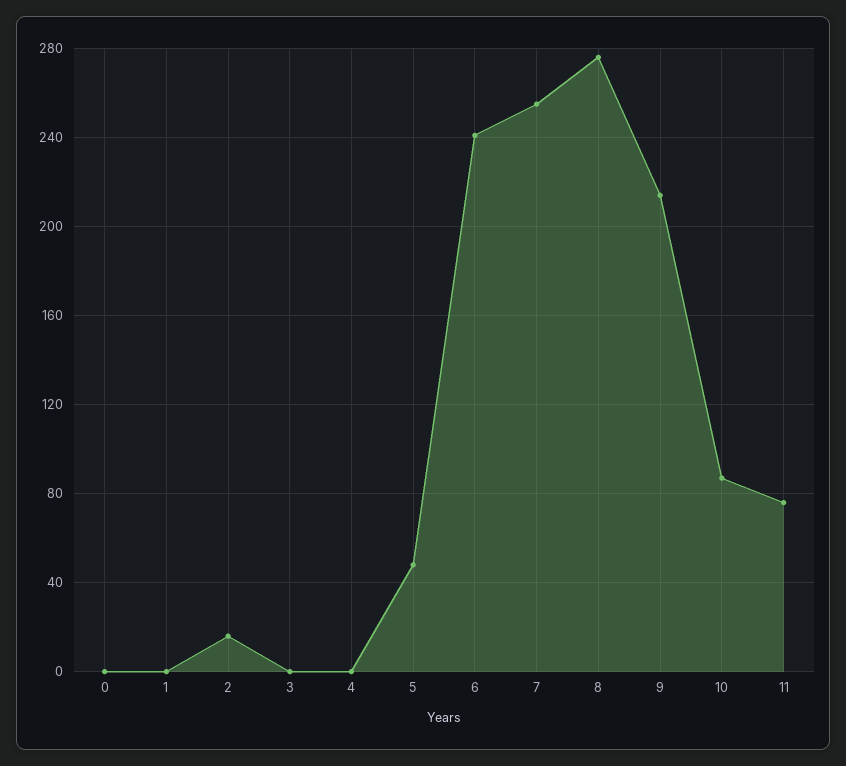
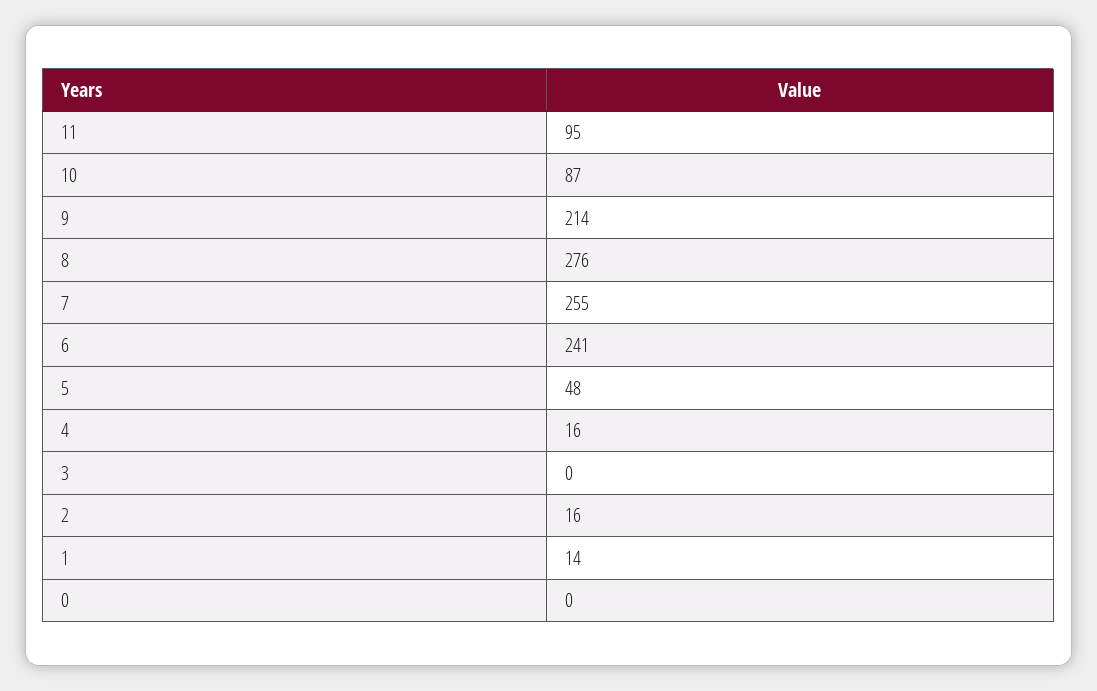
  {
    "0": 0,
-   "1": 0,
+   "1": 14,
    "2": 16,
    "3": 0,
-   "4": 0,
+   "4": 16,
    "5": 48,
    "6": 241,
    "7": 255,
    "8": 276,
    "9": 214,
    "10": 87,
-   "11": 75
+   "11": 95
  }

